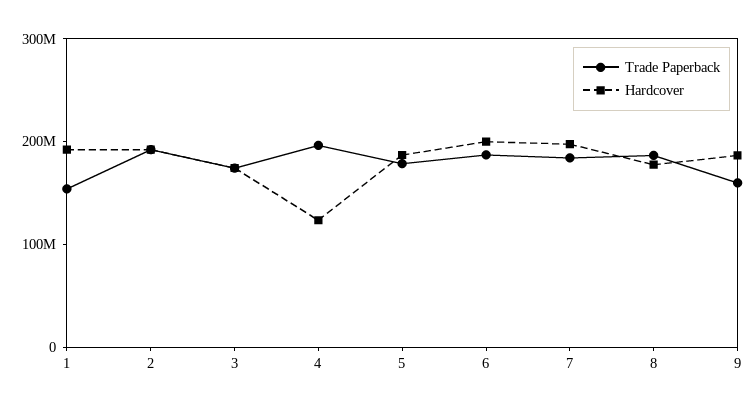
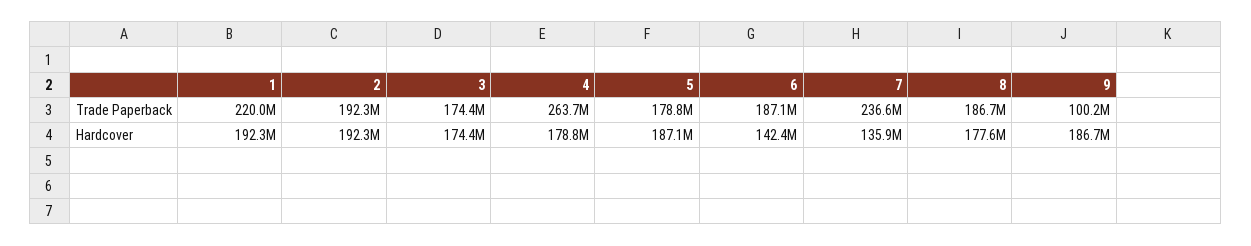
  {
    "Trade Paperback": {
-     "1": 160000000,
+     "1": 220000000,
      "2": 192300000,
      "3": 174400000,
-     "4": 200000000,
+     "4": 263700000,
      "5": 178800000,
      "6": 187100000,
-     "7": 180000000,
+     "7": 236600000,
      "8": 186700000,
-     "9": 160000000
+     "9": 100200000
    },
    "Hardcover": {
      "1": 192300000,
      "2": 192300000,
      "3": 174400000,
-     "4": 120000000,
+     "4": 178800000,
      "5": 187100000,
-     "6": 200000000,
+     "6": 142400000,
-     "7": 200000000,
+     "7": 135900000,
      "8": 177600000,
      "9": 186700000
    }
  }

